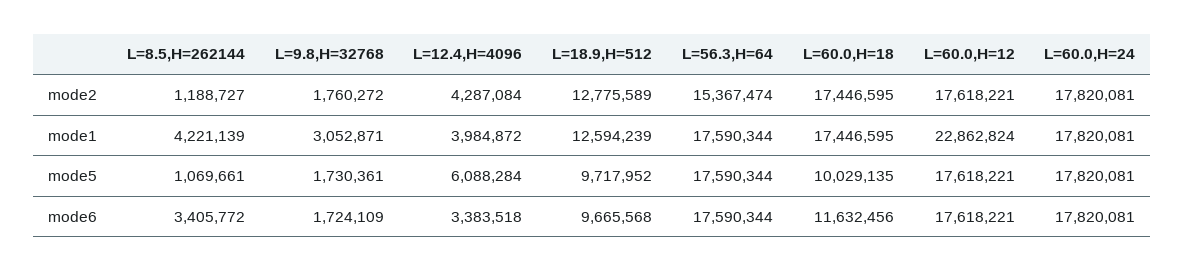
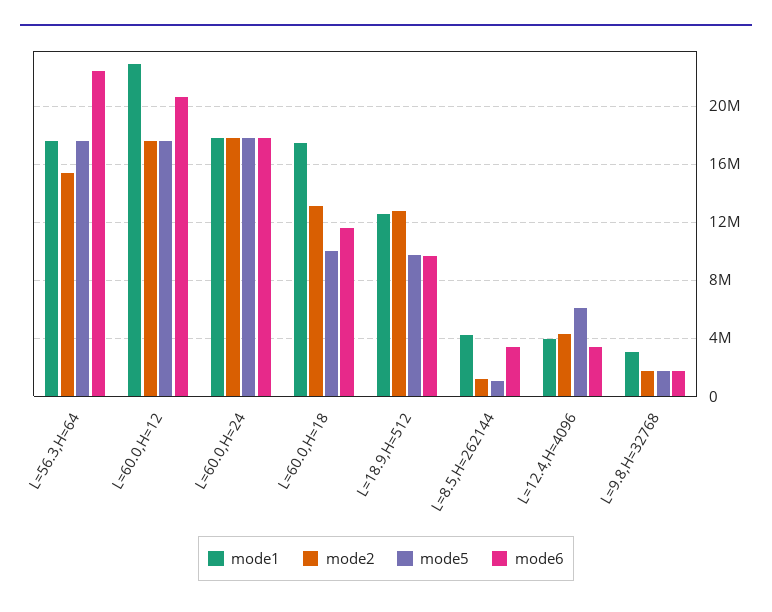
  {
    "mode2": {
      "L=8.5,H=262144": 1188727,
      "L=9.8,H=32768": 1760272,
      "L=12.4,H=4096": 4287084,
      "L=18.9,H=512": 12775589,
      "L=56.3,H=64": 15367474,
-     "L=60.0,H=18": 17446595,
+     "L=60.0,H=18": 13000000,
      "L=60.0,H=12": 17618221,
      "L=60.0,H=24": 17820081
    },
    "mode1": {
      "L=8.5,H=262144": 4221139,
      "L=9.8,H=32768": 3052871,
      "L=12.4,H=4096": 3984872,
      "L=18.9,H=512": 12594239,
      "L=56.3,H=64": 17590344,
      "L=60.0,H=18": 17446595,
      "L=60.0,H=12": 22862824,
      "L=60.0,H=24": 17820081
    },
    "mode5": {
      "L=8.5,H=262144": 1069661,
      "L=9.8,H=32768": 1730361,
      "L=12.4,H=4096": 6088284,
      "L=18.9,H=512": 9717952,
      "L=56.3,H=64": 17590344,
      "L=60.0,H=18": 10029135,
      "L=60.0,H=12": 17618221,
      "L=60.0,H=24": 17820081
    },
    "mode6": {
      "L=8.5,H=262144": 3405772,
      "L=9.8,H=32768": 1724109,
      "L=12.4,H=4096": 3383518,
      "L=18.9,H=512": 9665568,
-     "L=56.3,H=64": 17590344,
+     "L=56.3,H=64": 22500000,
      "L=60.0,H=18": 11632456,
-     "L=60.0,H=12": 17618221,
+     "L=60.0,H=12": 20500000,
      "L=60.0,H=24": 17820081
    }
  }

